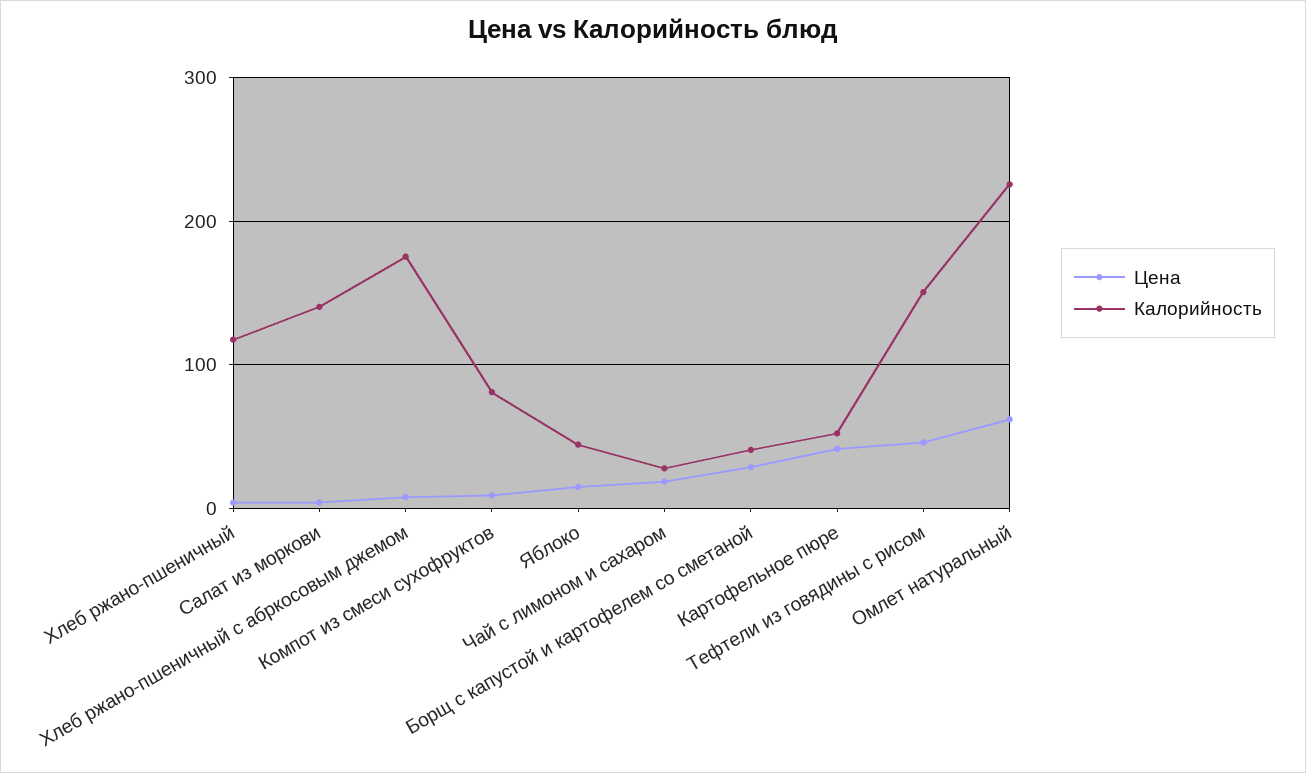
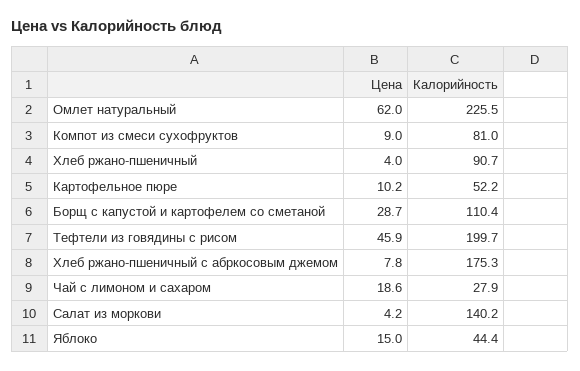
  {
    "Цена": {
      "Хлеб ржано-пшеничный": 4,
      "Салат из моркови": 4.2,
      "Хлеб ржано-пшеничный с абркосовым джемом": 7.8,
      "Компот из смеси сухофруктов": 9,
      "Яблоко": 15,
      "Чай с лимоном и сахаром": 18.6,
      "Борщ с капустой и картофелем со сметаной": 28.7,
-     "Картофельное пюре": 40,
+     "Картофельное пюре": 10.2,
      "Тефтели из говядины с рисом": 45.9,
      "Омлет натуральный": 62
    },
    "Калорийность": {
-     "Хлеб ржано-пшеничный": 120,
+     "Хлеб ржано-пшеничный": 90.7,
      "Салат из моркови": 140.2,
      "Хлеб ржано-пшеничный с абркосовым джемом": 175.3,
      "Компот из смеси сухофруктов": 81,
      "Яблоко": 44.4,
      "Чай с лимоном и сахаром": 27.9,
-     "Борщ с капустой и картофелем со сметаной": 40,
+     "Борщ с капустой и картофелем со сметаной": 110.4,
      "Картофельное пюре": 52.2,
-     "Тефтели из говядины с рисом": 150,
+     "Тефтели из говядины с рисом": 199.7,
      "Омлет натуральный": 225.5
    }
  }

